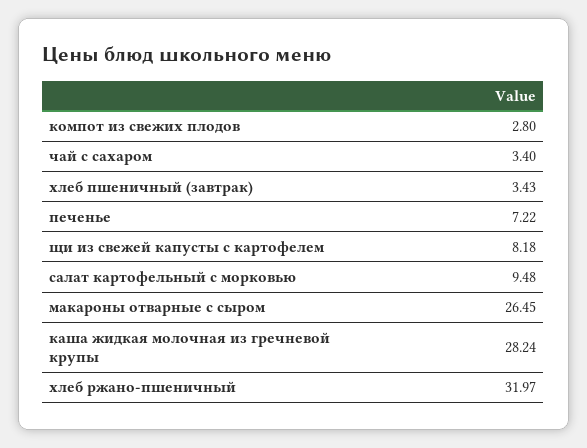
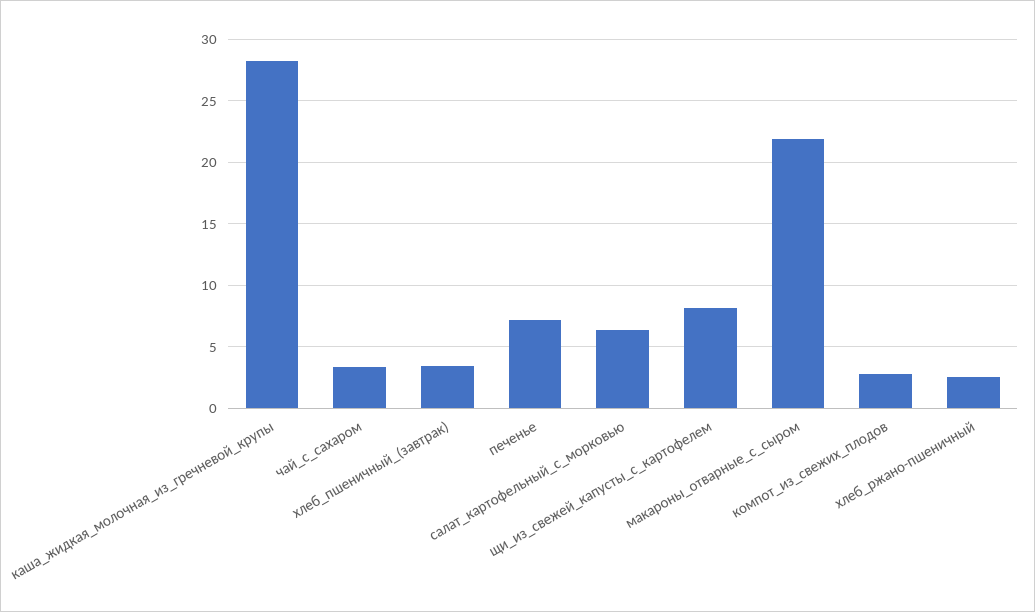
  {
    "компот из свежих плодов": 2.8,
    "чай с сахаром": 3.4,
    "хлеб пшеничный (завтрак)": 3.43,
    "печенье": 7.22,
    "щи из свежей капусты с картофелем": 8.18,
-   "салат картофельный с морковью": 9.48,
+   "салат картофельный с морковью": 6.5,
-   "макароны отварные с сыром": 26.45,
+   "макароны отварные с сыром": 22,
    "каша жидкая молочная из гречневой крупы": 28.24,
-   "хлеб ржано-пшеничный": 31.97
+   "хлеб ржано-пшеничный": 2.5
  }

